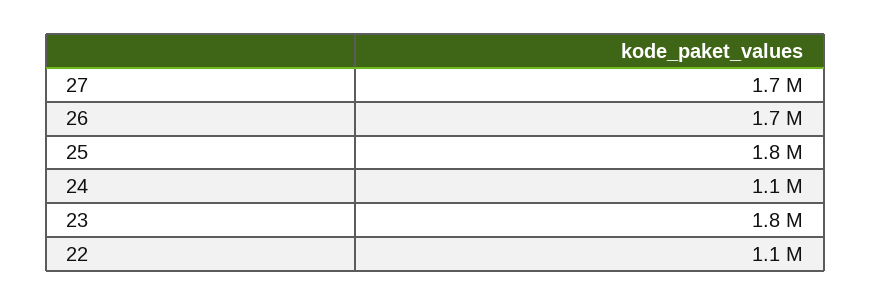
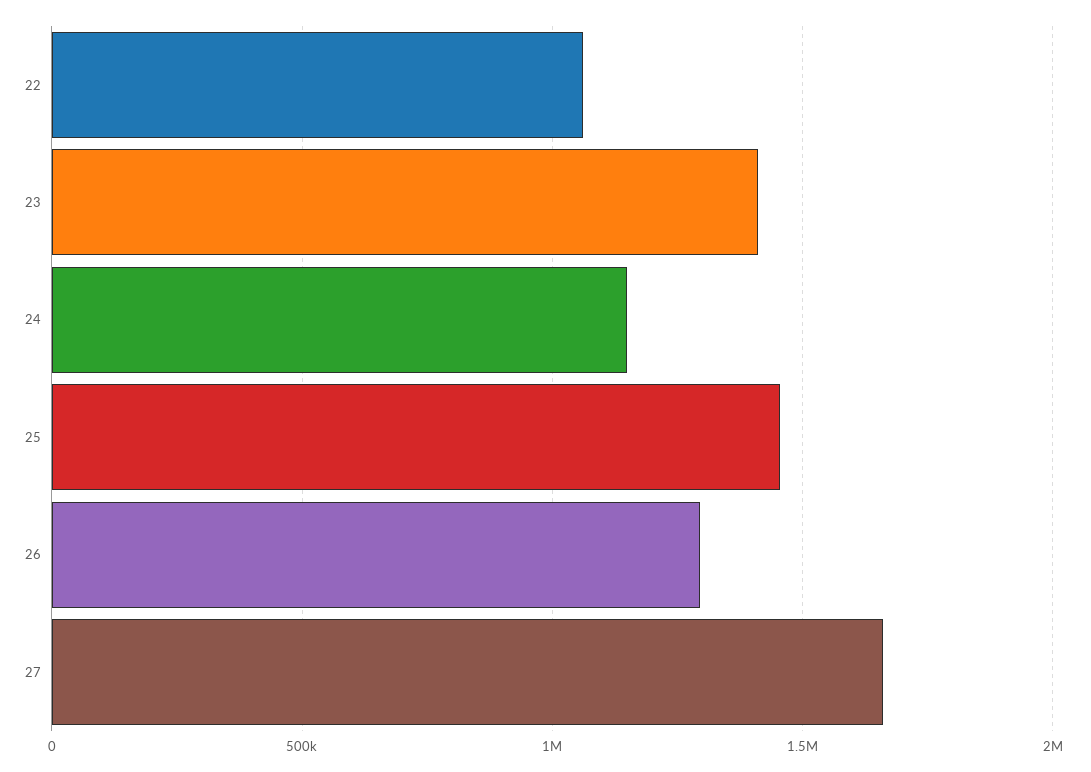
  {
    "27": 1700000,
-   "26": 1700000,
+   "26": 1300000,
-   "25": 1800000,
+   "25": 1450000,
    "24": 1100000,
-   "23": 1800000,
+   "23": 1400000,
    "22": 1100000
  }

